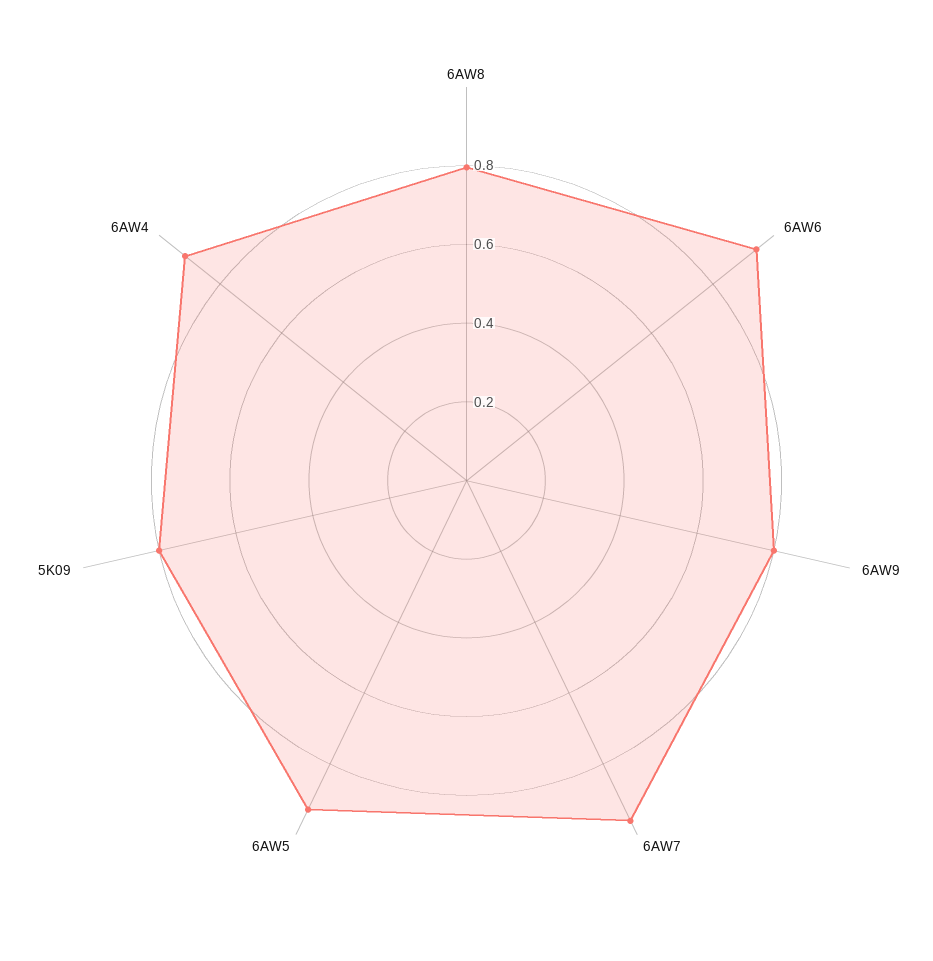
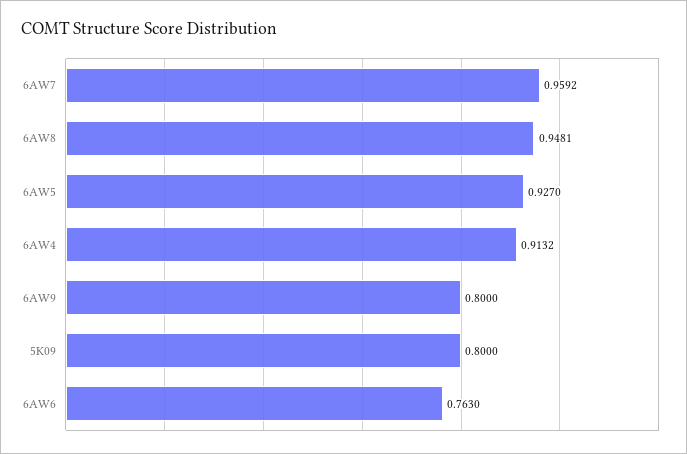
  {
-   "6AW8": 0.8,
+   "6AW8": 0.9481,
-   "6AW6": 0.95,
+   "6AW6": 0.763,
    "6AW9": 0.8,
    "6AW7": 0.9592,
    "6AW5": 0.927,
    "5K09": 0.8,
    "6AW4": 0.9132
  }

